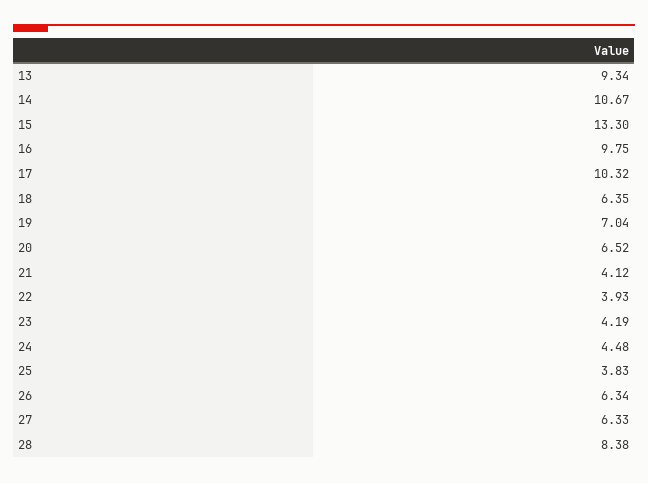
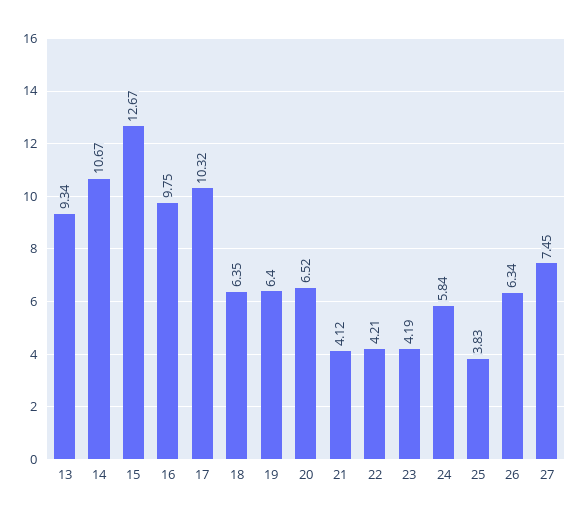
  {
    "13": 9.34,
    "14": 10.67,
-   "15": 13.3,
+   "15": 12.67,
    "16": 9.75,
    "17": 10.32,
    "18": 6.35,
-   "19": 7.04,
+   "19": 6.4,
    "20": 6.52,
    "21": 4.12,
-   "22": 3.93,
+   "22": 4.21,
    "23": 4.19,
-   "24": 4.48,
+   "24": 5.84,
    "25": 3.83,
    "26": 6.34,
-   "27": 6.33,
+   "27": 7.45
-   "28": 8.38
  }

